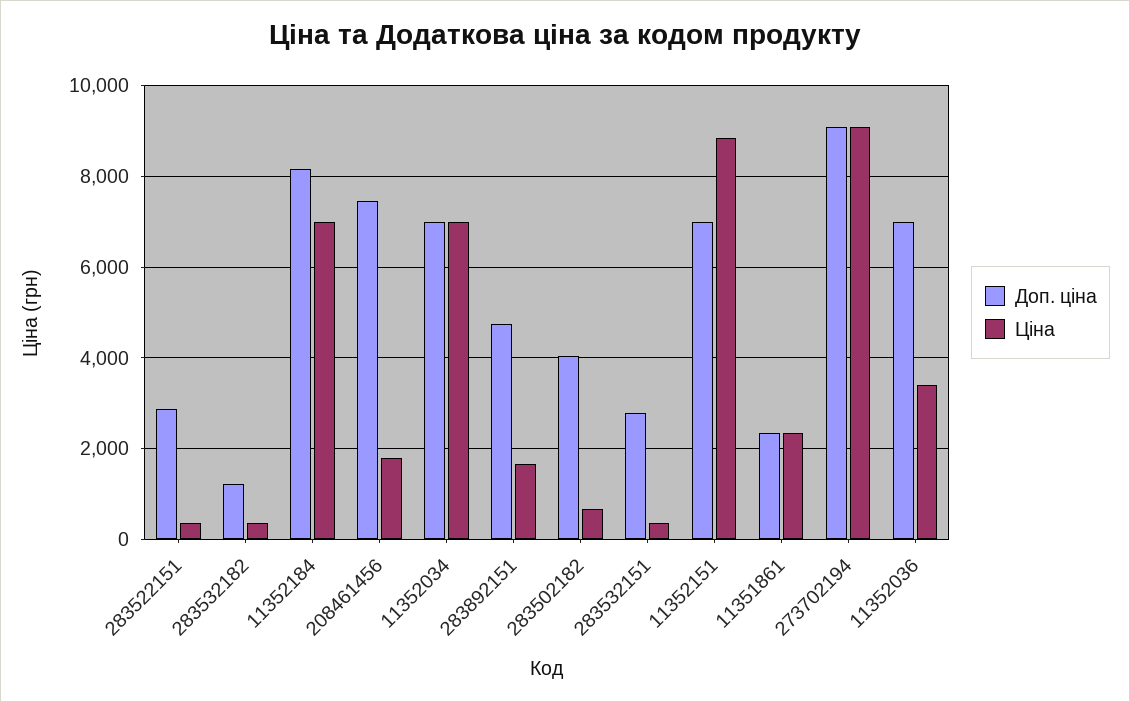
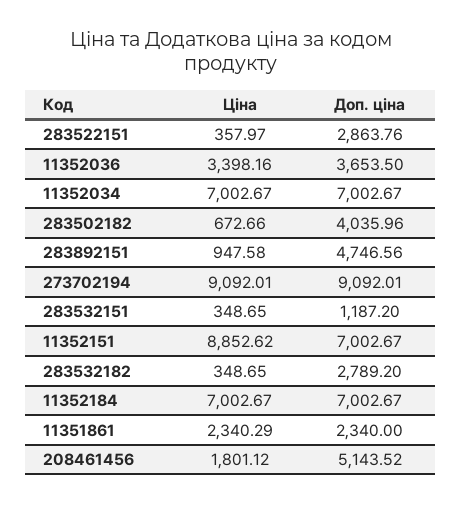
  {
    "Доп. ціна": {
      "283522151": 2863.76,
-     "283532182": 1200,
+     "283532182": 2789.2,
-     "11352184": 8200,
+     "11352184": 7002.67,
-     "208461456": 7400,
+     "208461456": 5143.52,
      "11352034": 7002.67,
      "283892151": 4746.56,
      "283502182": 4035.96,
-     "283532151": 2800,
+     "283532151": 1187.2,
      "11352151": 7002.67,
      "11351861": 2340,
      "273702194": 9092.01,
-     "11352036": 7000
+     "11352036": 3653.5
    },
    "Ціна": {
      "283522151": 357.97,
      "283532182": 348.65,
      "11352184": 7002.67,
      "208461456": 1801.12,
      "11352034": 7002.67,
-     "283892151": 1600,
+     "283892151": 947.58,
      "283502182": 672.66,
      "283532151": 348.65,
      "11352151": 8852.62,
      "11351861": 2340.29,
      "273702194": 9092.01,
      "11352036": 3398.16
    }
  }

